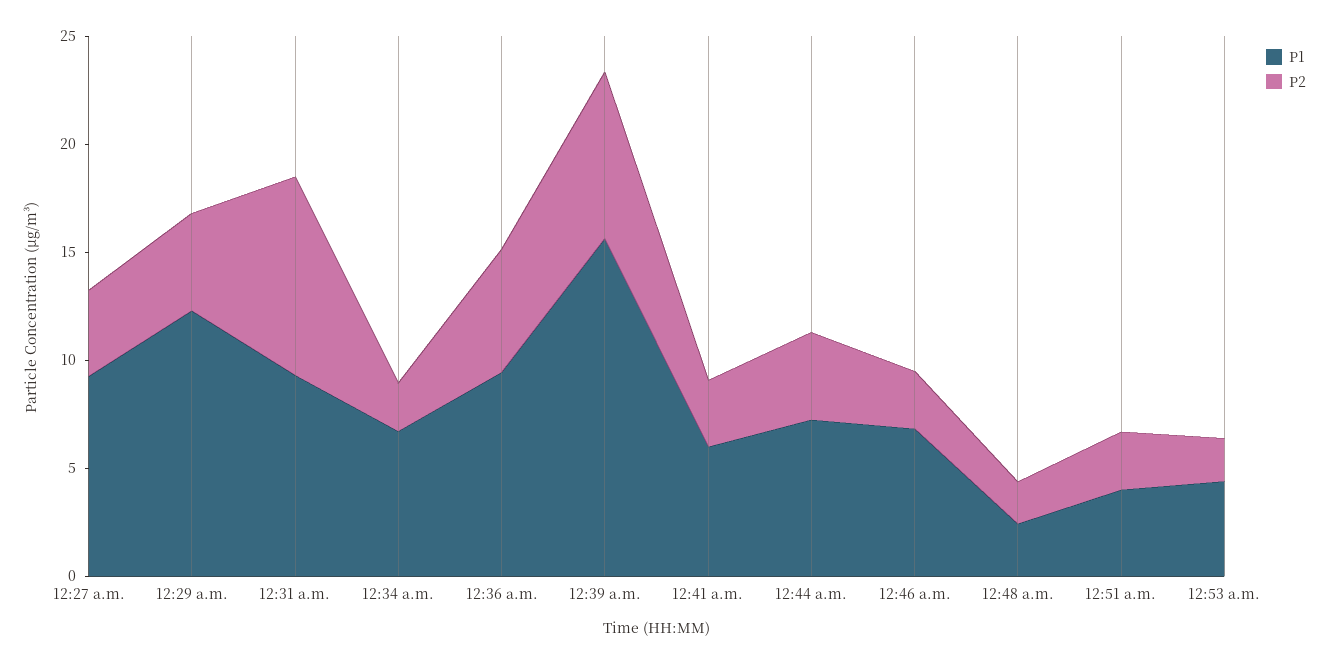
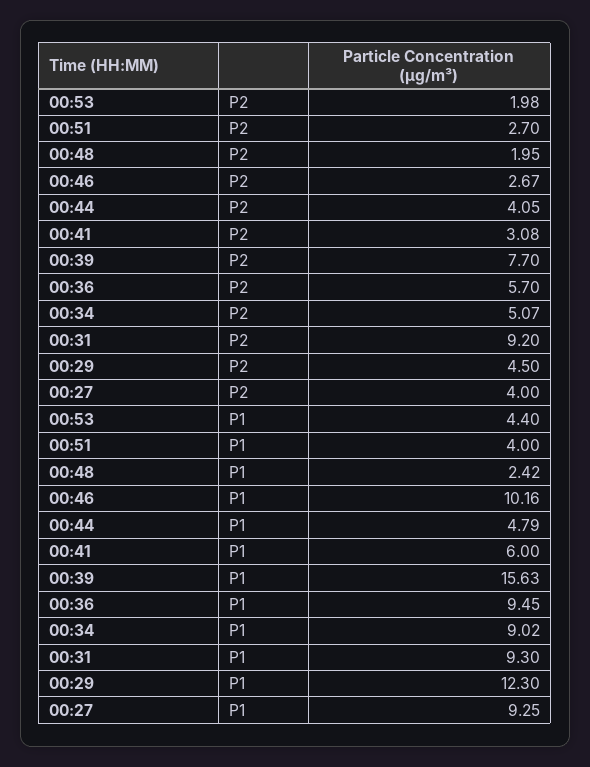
  {
    "P1": {
      "12:27 a.m.": 9.25,
      "12:29 a.m.": 12.3,
      "12:31 a.m.": 9.3,
-     "12:34 a.m.": 7,
+     "12:34 a.m.": 9.02,
      "12:36 a.m.": 9.45,
      "12:39 a.m.": 15.63,
      "12:41 a.m.": 6,
-     "12:44 a.m.": 7,
+     "12:44 a.m.": 4.79,
-     "12:46 a.m.": 7,
+     "12:46 a.m.": 10.16,
      "12:48 a.m.": 2.42,
      "12:51 a.m.": 4,
      "12:53 a.m.": 4.4
    },
    "P2": {
      "12:27 a.m.": 4,
      "12:29 a.m.": 4.5,
      "12:31 a.m.": 9.2,
-     "12:34 a.m.": 2,
+     "12:34 a.m.": 5.07,
      "12:36 a.m.": 5.7,
      "12:39 a.m.": 7.7,
      "12:41 a.m.": 3.08,
      "12:44 a.m.": 4.05,
      "12:46 a.m.": 2.67,
      "12:48 a.m.": 1.95,
      "12:51 a.m.": 2.7,
      "12:53 a.m.": 1.98
    }
  }

